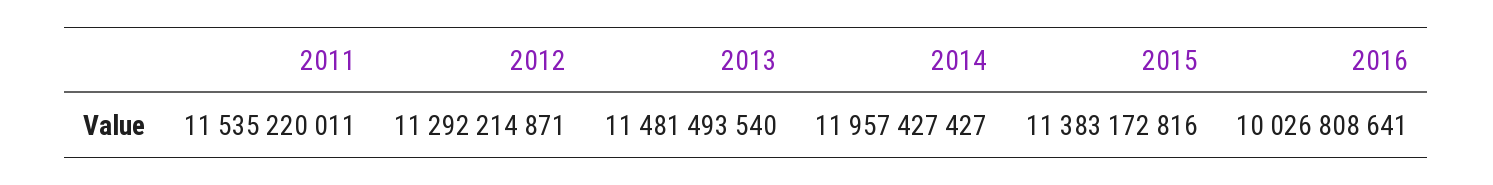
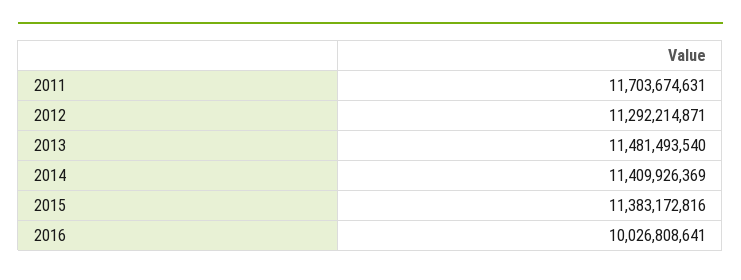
  {
-   "2011": 11535220011,
+   "2011": 11703674631,
    "2012": 11292214871,
    "2013": 11481493540,
-   "2014": 11957427427,
+   "2014": 11409926369,
    "2015": 11383172816,
    "2016": 10026808641
  }

